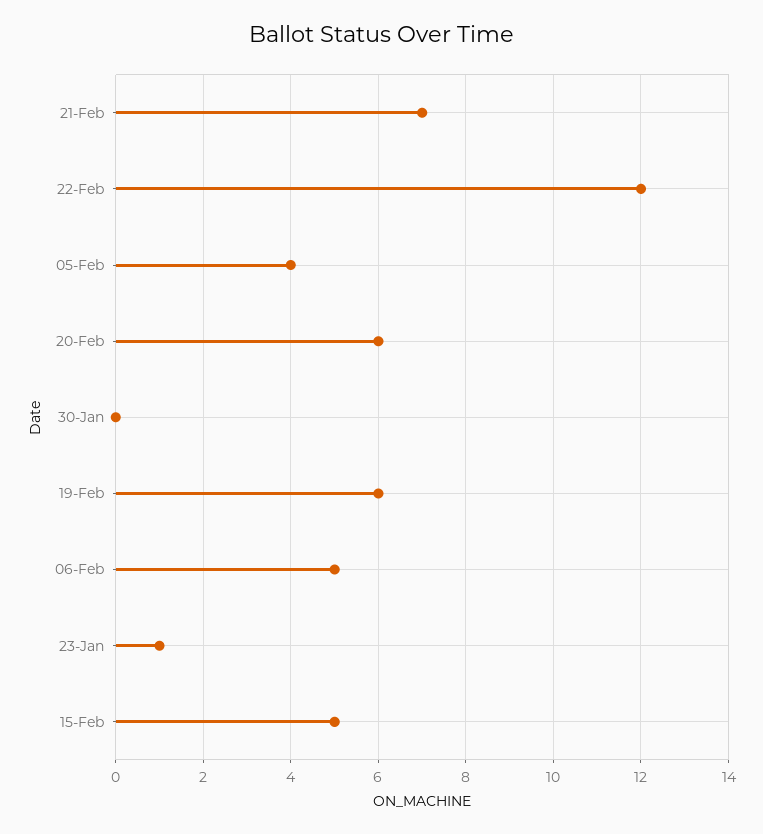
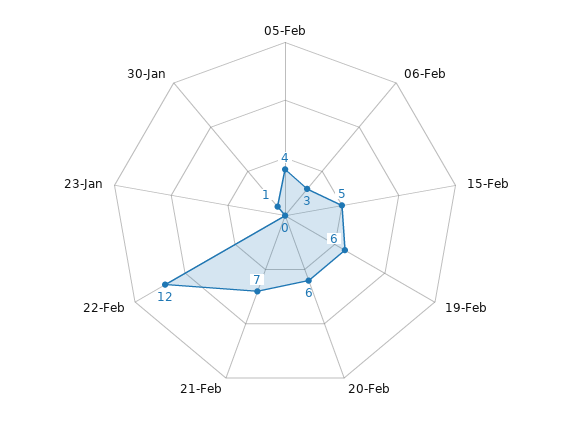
  {
    "21-Feb": 7,
    "22-Feb": 12,
    "05-Feb": 4,
    "20-Feb": 6,
-   "30-Jan": 0,
+   "30-Jan": 1,
    "19-Feb": 6,
-   "06-Feb": 5,
+   "06-Feb": 3,
-   "23-Jan": 1,
+   "23-Jan": 0,
    "15-Feb": 5
  }

